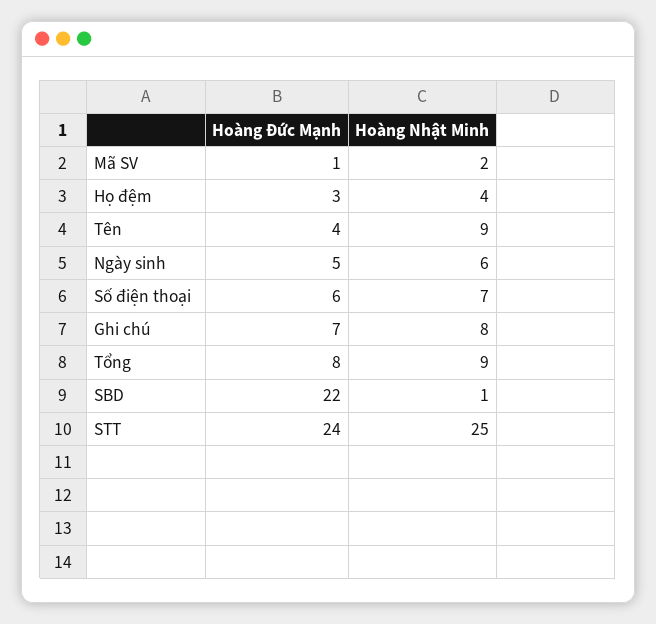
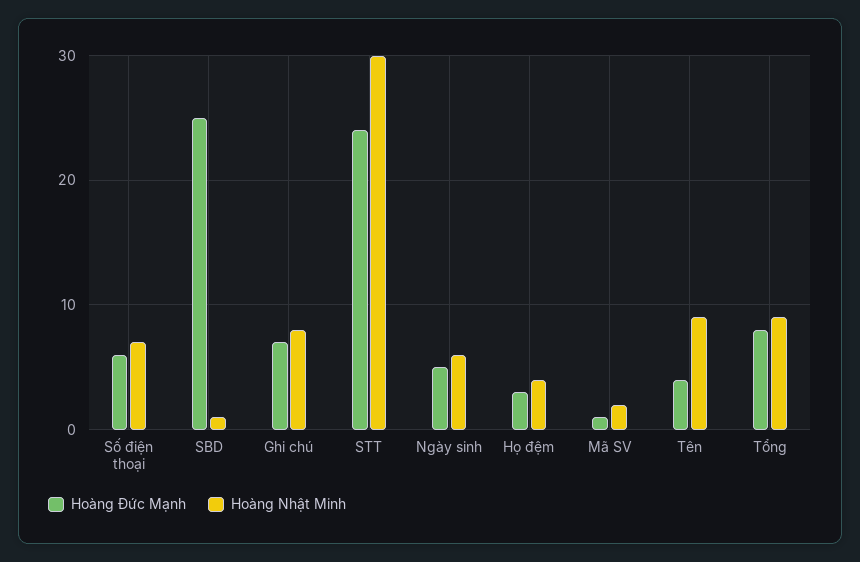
  {
    "Hoàng Đức Mạnh": {
      "Mã SV": 1,
      "Họ đệm": 3,
      "Tên": 4,
      "Ngày sinh": 5,
      "Số điện thoại": 6,
      "Ghi chú": 7,
      "Tổng": 8,
-     "SBD": 22,
+     "SBD": 25,
      "STT": 24
    },
    "Hoàng Nhật Minh": {
      "Mã SV": 2,
      "Họ đệm": 4,
      "Tên": 9,
      "Ngày sinh": 6,
      "Số điện thoại": 7,
      "Ghi chú": 8,
      "Tổng": 9,
      "SBD": 1,
-     "STT": 25
+     "STT": 30
    }
  }

